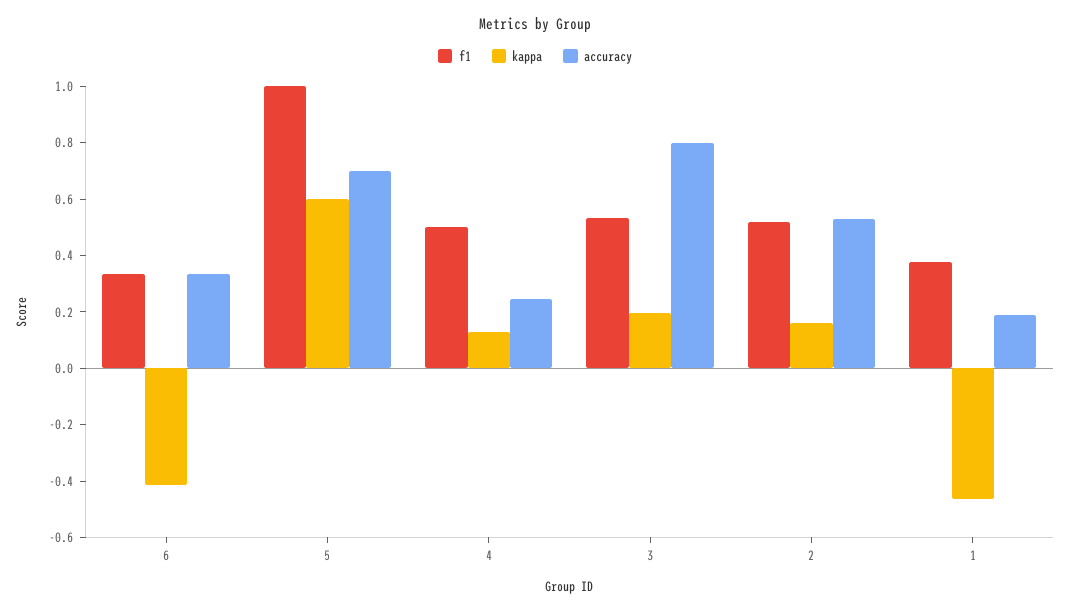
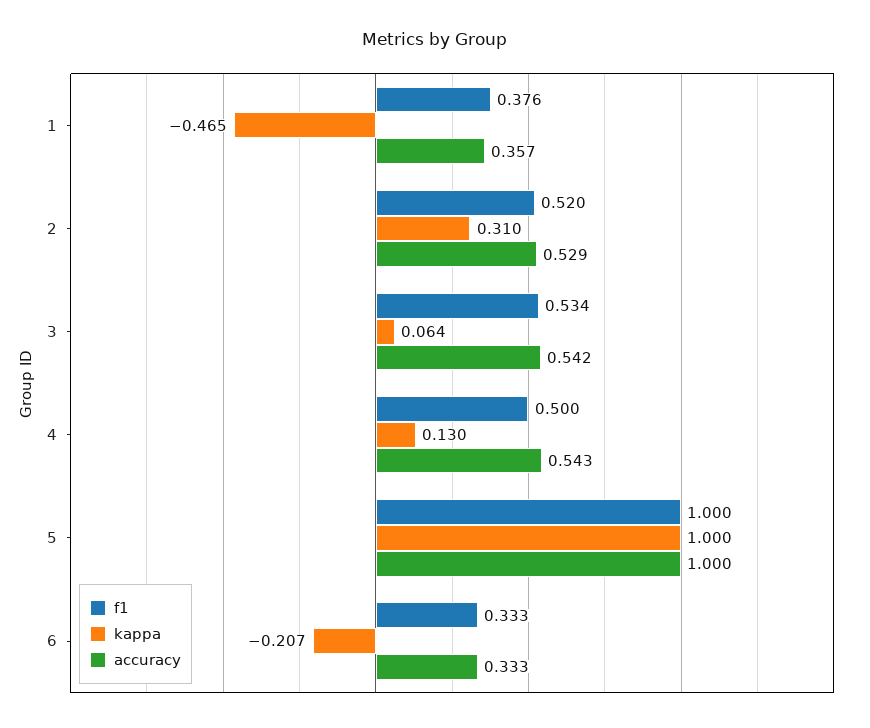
  {
    "f1": {
      "6": 0.333,
      "5": 1,
      "4": 0.5,
      "3": 0.534,
      "2": 0.52,
      "1": 0.376
    },
    "kappa": {
-     "6": -0.4,
+     "6": -0.207,
-     "5": 0.6,
+     "5": 1,
      "4": 0.13,
-     "3": 0.2,
+     "3": 0.064,
-     "2": 0.15,
+     "2": 0.31,
      "1": -0.465
    },
    "accuracy": {
      "6": 0.333,
-     "5": 0.7,
+     "5": 1,
-     "4": 0.25,
+     "4": 0.543,
-     "3": 0.8,
+     "3": 0.542,
      "2": 0.529,
-     "1": 0.2
+     "1": 0.357
    }
  }

